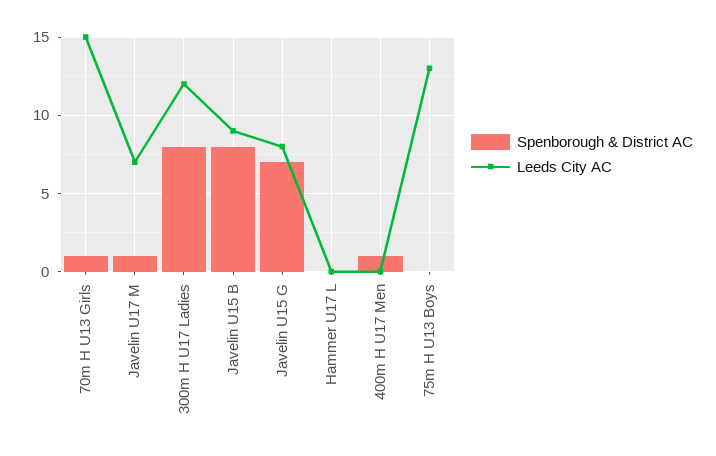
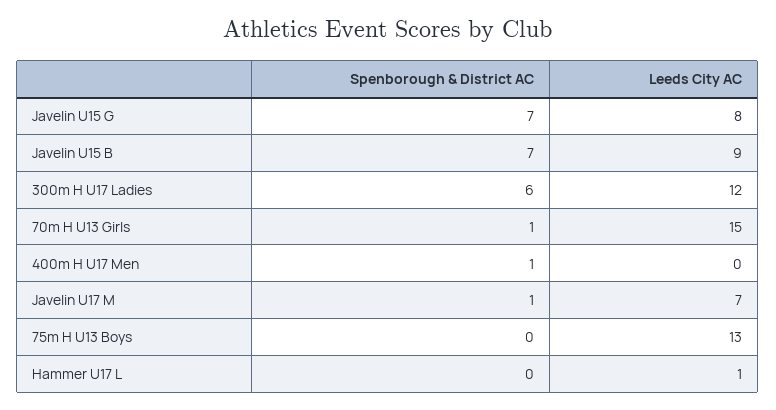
  {
    "Spenborough & District AC": {
      "70m H U13 Girls": 1,
      "Javelin U17 M": 1,
-     "300m H U17 Ladies": 8,
+     "300m H U17 Ladies": 6,
-     "Javelin U15 B": 8,
+     "Javelin U15 B": 7,
      "Javelin U15 G": 7,
      "Hammer U17 L": 0,
      "400m H U17 Men": 1,
      "75m H U13 Boys": 0
    },
    "Leeds City AC": {
      "70m H U13 Girls": 15,
      "Javelin U17 M": 7,
      "300m H U17 Ladies": 12,
      "Javelin U15 B": 9,
      "Javelin U15 G": 8,
-     "Hammer U17 L": 0,
+     "Hammer U17 L": 1,
      "400m H U17 Men": 0,
      "75m H U13 Boys": 13
    }
  }

